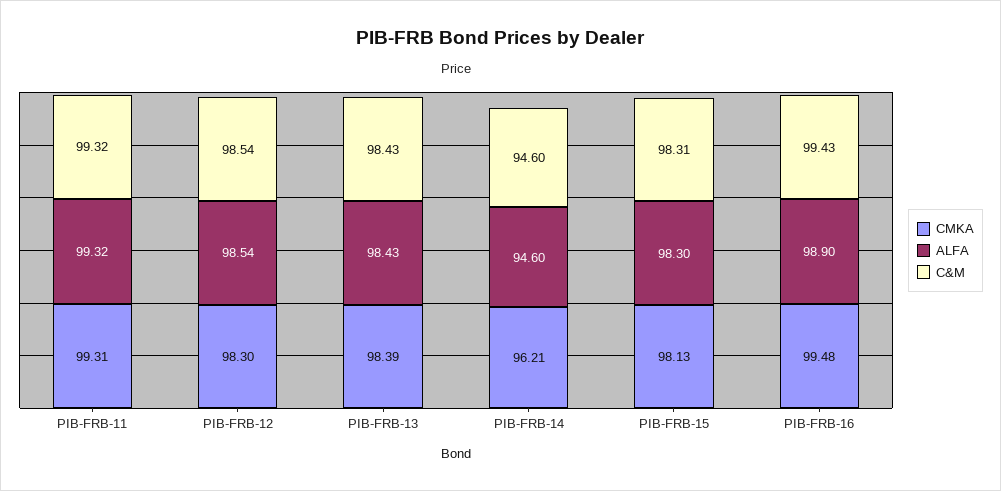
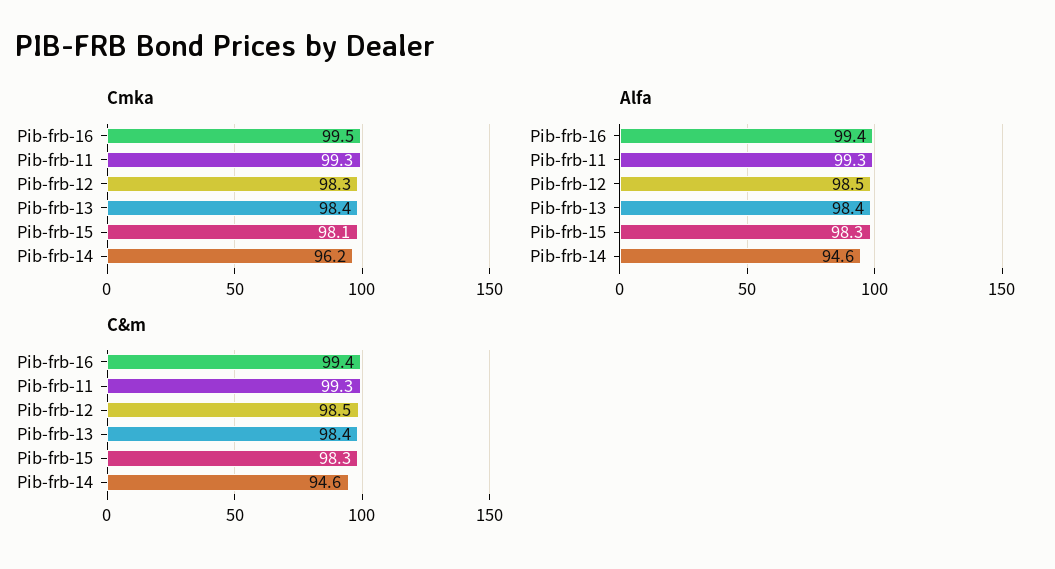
  {
    "CMKA": {
      "PIB-FRB-11": 99.31,
      "PIB-FRB-12": 98.3,
      "PIB-FRB-13": 98.39,
      "PIB-FRB-14": 96.21,
      "PIB-FRB-15": 98.13,
      "PIB-FRB-16": 99.48
    },
    "ALFA": {
      "PIB-FRB-11": 99.32,
      "PIB-FRB-12": 98.54,
      "PIB-FRB-13": 98.43,
      "PIB-FRB-14": 94.6,
      "PIB-FRB-15": 98.3,
-     "PIB-FRB-16": 98.9
+     "PIB-FRB-16": 99.4
    },
    "C&M": {
      "PIB-FRB-11": 99.32,
      "PIB-FRB-12": 98.54,
      "PIB-FRB-13": 98.43,
      "PIB-FRB-14": 94.6,
      "PIB-FRB-15": 98.31,
      "PIB-FRB-16": 99.43
    }
  }

